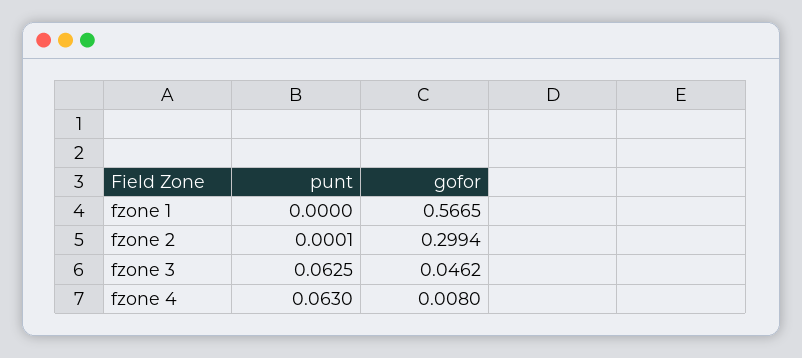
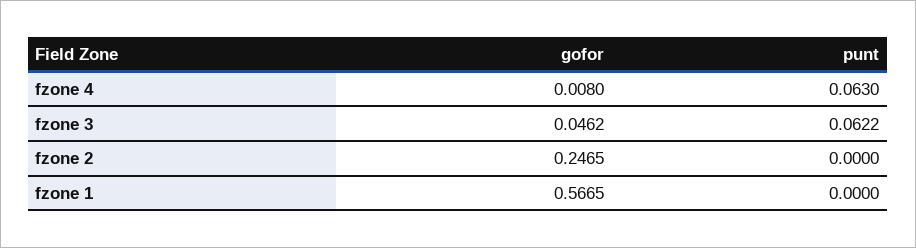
  {
    "punt": {
      "fzone 1": 0,
-     "fzone 2": 0.0001,
+     "fzone 2": 0,
-     "fzone 3": 0.0625,
+     "fzone 3": 0.0622,
      "fzone 4": 0.063
    },
    "gofor": {
      "fzone 1": 0.5665,
-     "fzone 2": 0.2994,
+     "fzone 2": 0.2465,
      "fzone 3": 0.0462,
      "fzone 4": 0.008
    }
  }

